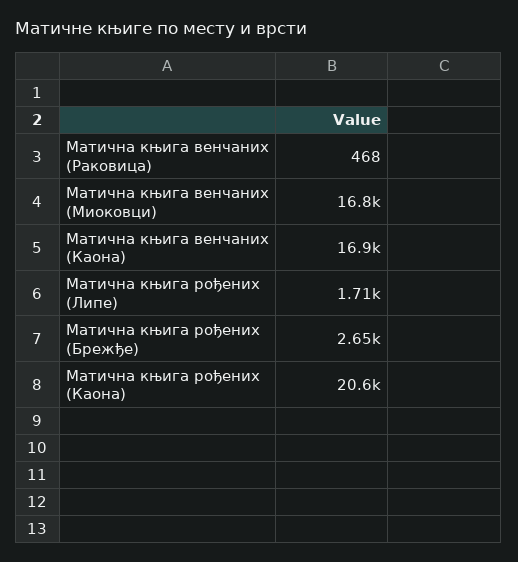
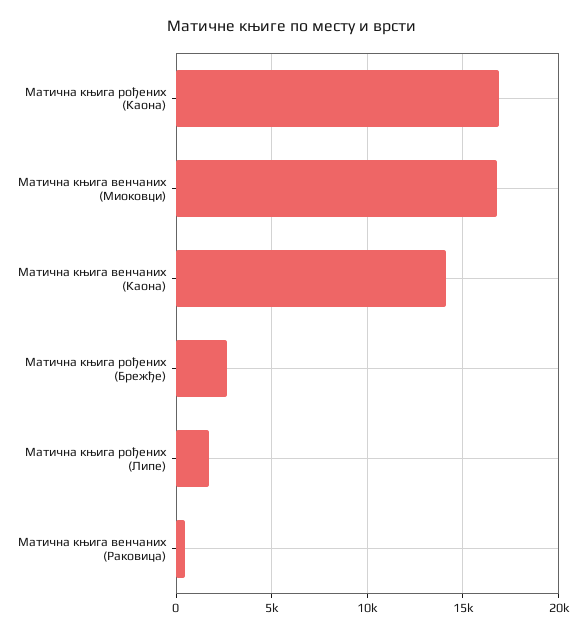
  {
    "Матична књига венчаних (Раковица)": 468,
    "Матична књига венчаних (Миоковци)": 16800,
-   "Матична књига венчаних (Каона)": 16900,
+   "Матична књига венчаних (Каона)": 14000,
    "Матична књига рођених (Липе)": 1710,
    "Матична књига рођених (Брежђе)": 2650,
-   "Матична књига рођених (Каона)": 20600
+   "Матична књига рођених (Каона)": 17000
  }

